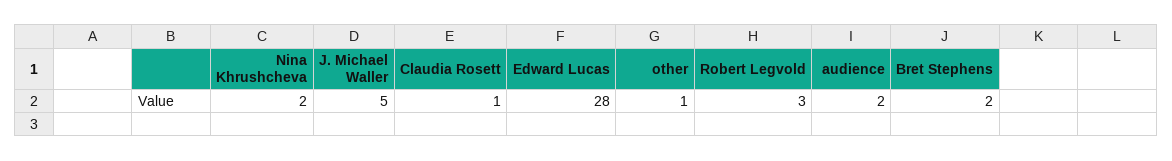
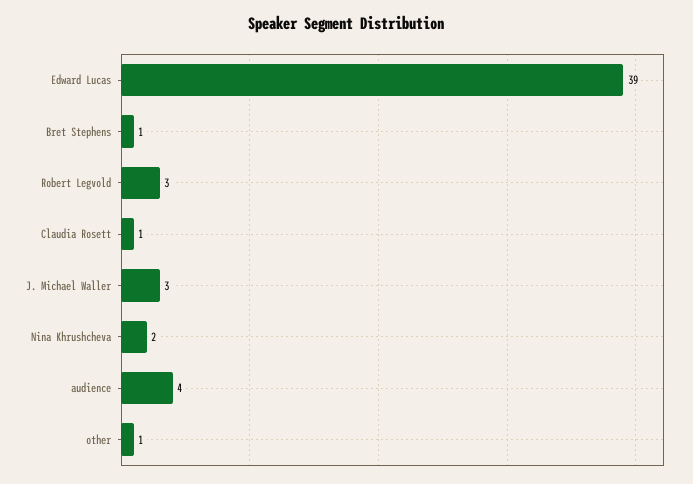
  {
    "Nina Khrushcheva": 2,
-   "J. Michael Waller": 5,
+   "J. Michael Waller": 3,
    "Claudia Rosett": 1,
-   "Edward Lucas": 28,
+   "Edward Lucas": 39,
    "other": 1,
    "Robert Legvold": 3,
-   "audience": 2,
+   "audience": 4,
-   "Bret Stephens": 2
+   "Bret Stephens": 1
  }

